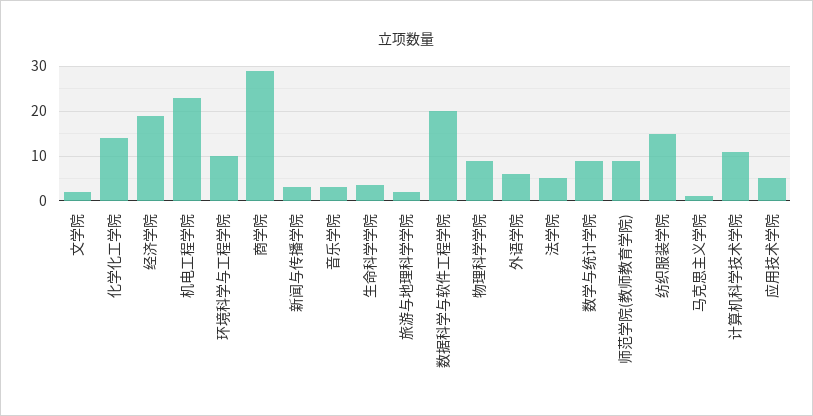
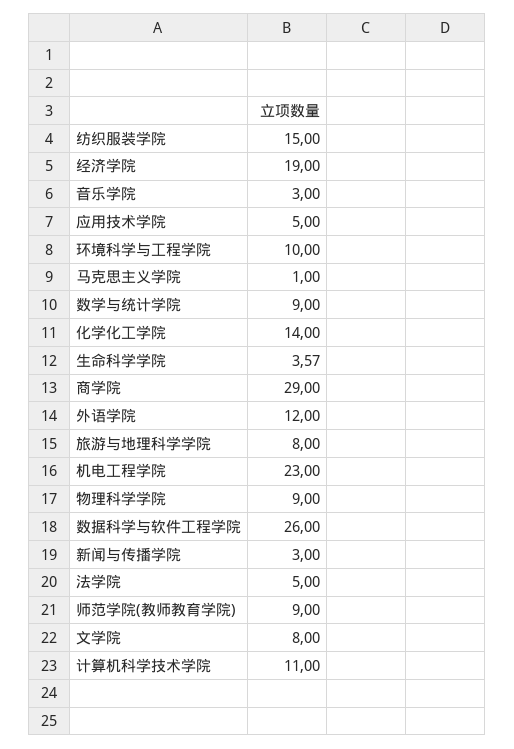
  {
-   "文学院": 2,
+   "文学院": 8,
    "化学化工学院": 14,
    "经济学院": 19,
    "机电工程学院": 23,
    "环境科学与工程学院": 10,
    "商学院": 29,
    "新闻与传播学院": 3,
    "音乐学院": 3,
    "生命科学学院": 3.57,
-   "旅游与地理科学学院": 2,
+   "旅游与地理科学学院": 8,
-   "数据科学与软件工程学院": 20,
+   "数据科学与软件工程学院": 26,
    "物理科学学院": 9,
-   "外语学院": 6,
+   "外语学院": 12,
    "法学院": 5,
    "数学与统计学院": 9,
    "师范学院(教师教育学院)": 9,
    "纺织服装学院": 15,
    "马克思主义学院": 1,
    "计算机科学技术学院": 11,
    "应用技术学院": 5
  }

